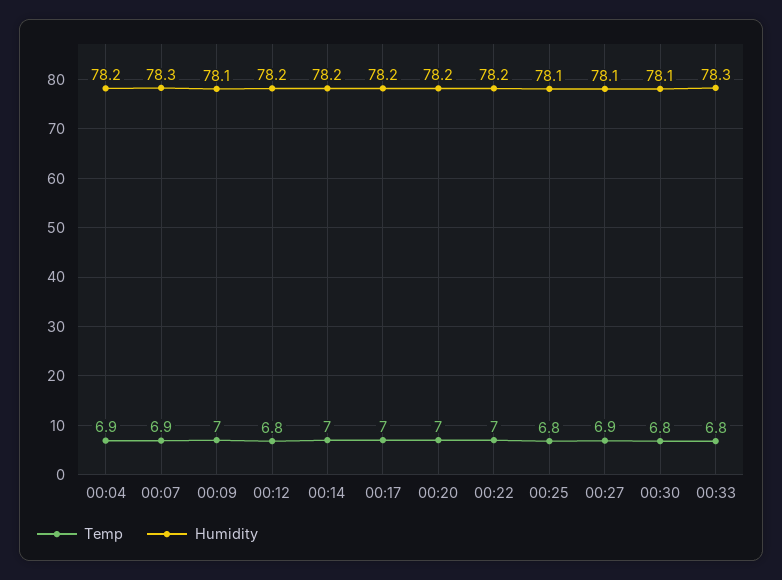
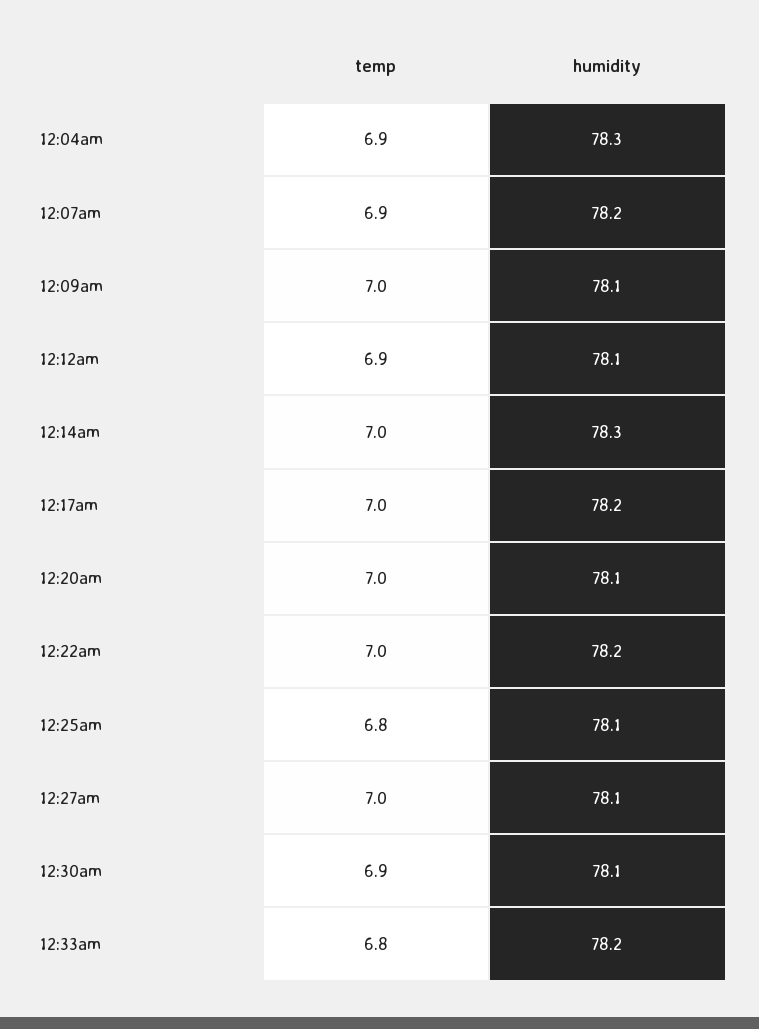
  {
    "Temp": {
      "00:04": 6.9,
      "00:07": 6.9,
      "00:09": 7,
-     "00:12": 6.8,
+     "00:12": 6.9,
      "00:14": 7,
      "00:17": 7,
      "00:20": 7,
      "00:22": 7,
      "00:25": 6.8,
-     "00:27": 6.9,
+     "00:27": 7,
-     "00:30": 6.8,
+     "00:30": 6.9,
      "00:33": 6.8
    },
    "Humidity": {
-     "00:04": 78.2,
+     "00:04": 78.3,
-     "00:07": 78.3,
+     "00:07": 78.2,
      "00:09": 78.1,
-     "00:12": 78.2,
+     "00:12": 78.1,
-     "00:14": 78.2,
+     "00:14": 78.3,
      "00:17": 78.2,
-     "00:20": 78.2,
+     "00:20": 78.1,
      "00:22": 78.2,
      "00:25": 78.1,
      "00:27": 78.1,
      "00:30": 78.1,
-     "00:33": 78.3
+     "00:33": 78.2
    }
  }

